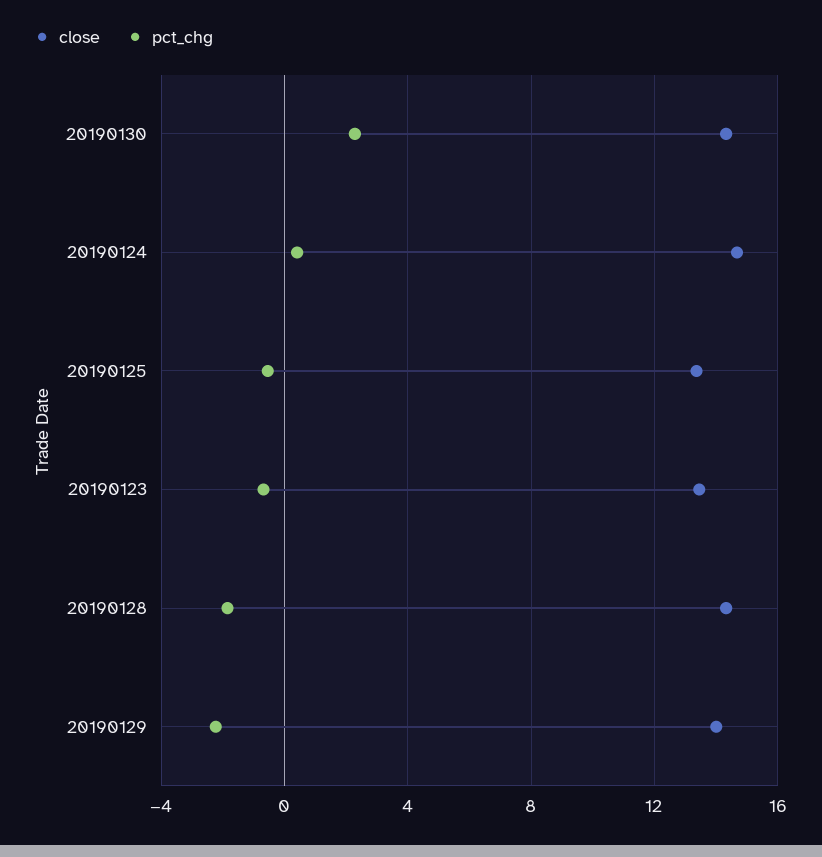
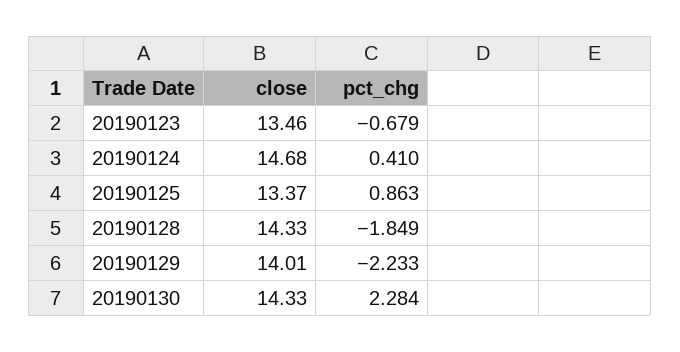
  {
    "close": {
      "20190130": 14.33,
      "20190124": 14.68,
      "20190125": 13.37,
      "20190123": 13.46,
      "20190128": 14.33,
      "20190129": 14.01
    },
    "pct_chg": {
      "20190130": 2.284,
      "20190124": 0.41,
-     "20190125": -0.5,
+     "20190125": 0.863,
      "20190123": -0.679,
      "20190128": -1.849,
      "20190129": -2.233
    }
  }

